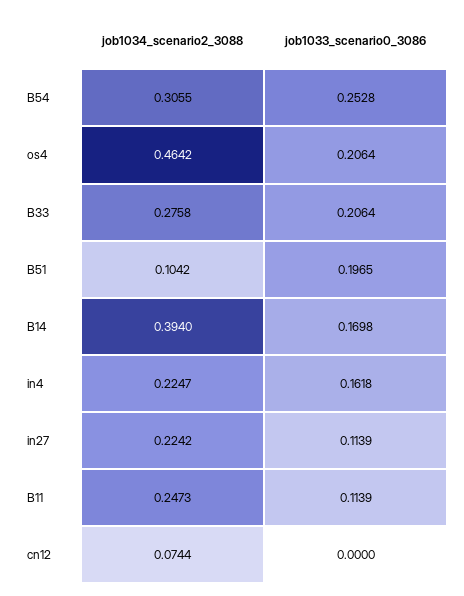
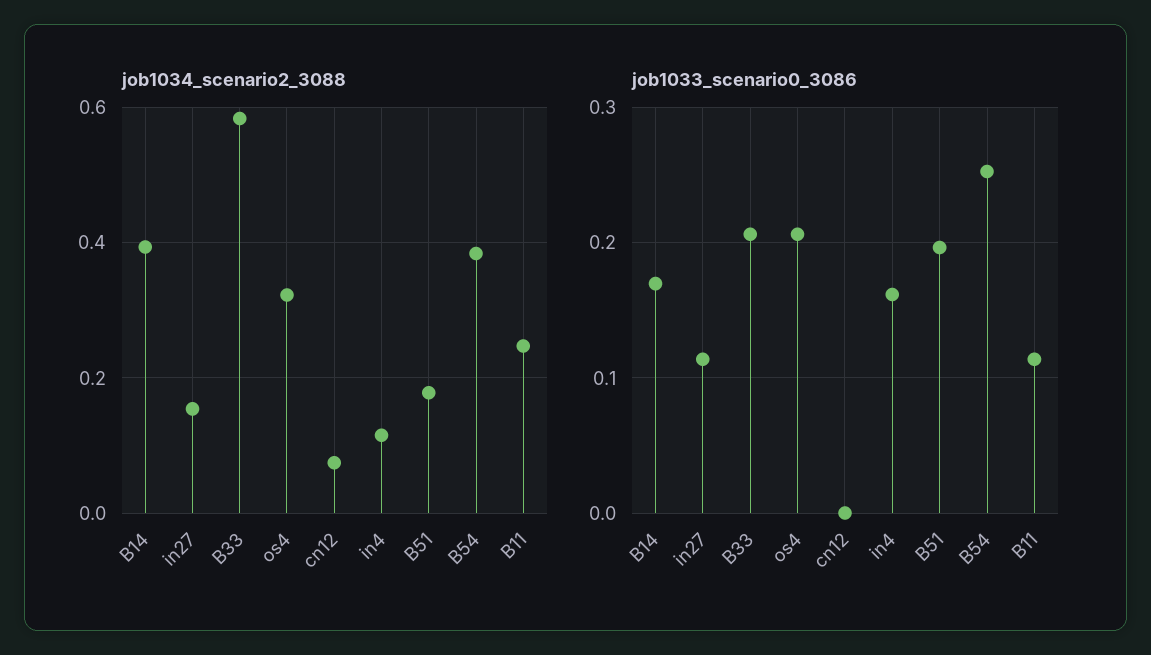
  {
    "job1034_scenario2_3088": {
-     "B54": 0.3055,
+     "B54": 0.38,
-     "os4": 0.4642,
+     "os4": 0.32,
-     "B33": 0.2758,
+     "B33": 0.58,
-     "B51": 0.1042,
+     "B51": 0.18,
      "B14": 0.394,
-     "in4": 0.2247,
+     "in4": 0.12,
-     "in27": 0.2242,
+     "in27": 0.16,
      "B11": 0.2473,
      "cn12": 0.0744
    },
    "job1033_scenario0_3086": {
      "B54": 0.2528,
      "os4": 0.2064,
      "B33": 0.2064,
      "B51": 0.1965,
      "B14": 0.1698,
      "in4": 0.1618,
      "in27": 0.1139,
      "B11": 0.1139,
      "cn12": 0
    }
  }

